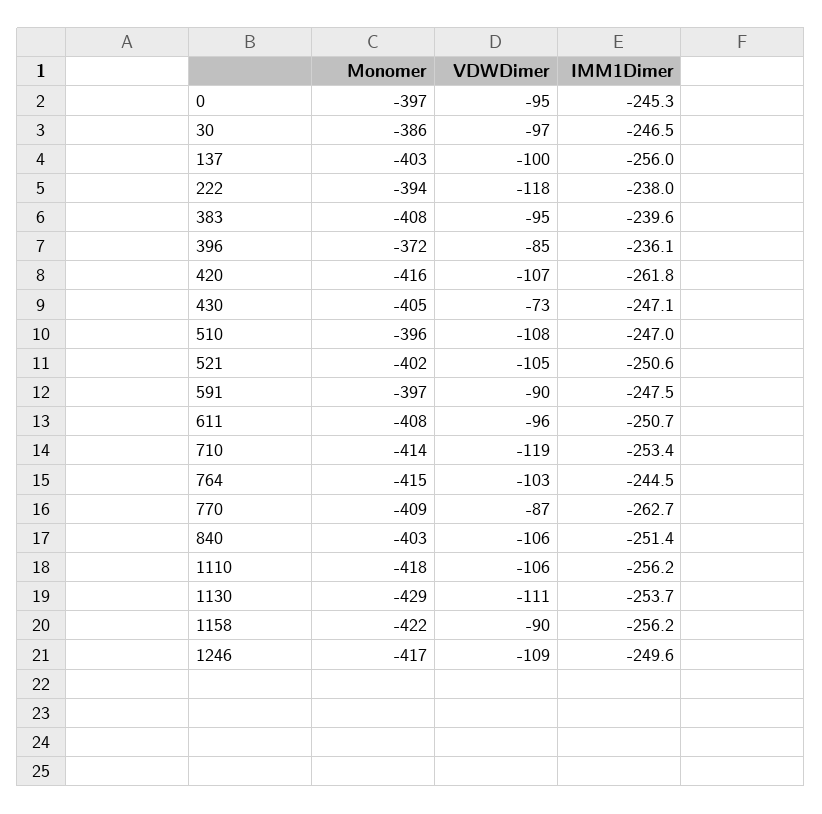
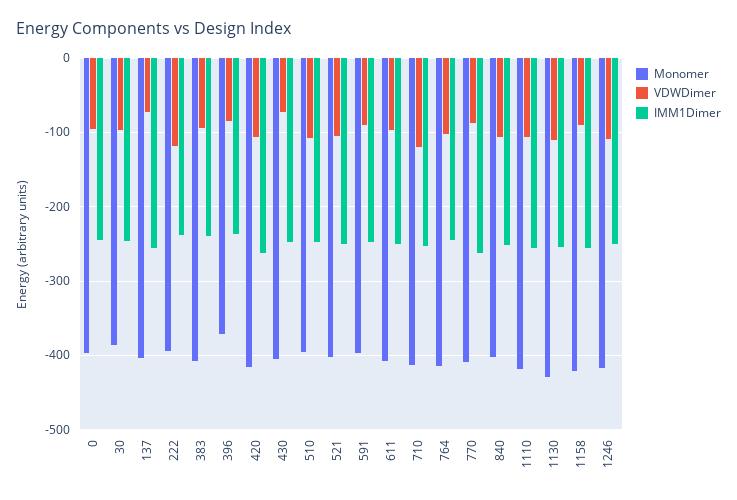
  {
    "Monomer": {
      "0": -397,
      "30": -386,
      "137": -403,
      "222": -394,
      "383": -408,
      "396": -372,
      "420": -416,
      "430": -405,
      "510": -396,
      "521": -402,
      "591": -397,
      "611": -408,
      "710": -414,
      "764": -415,
      "770": -409,
      "840": -403,
      "1110": -418,
      "1130": -429,
      "1158": -422,
      "1246": -417
    },
    "VDWDimer": {
      "0": -95,
      "30": -97,
-     "137": -100,
+     "137": -70,
      "222": -118,
      "383": -95,
      "396": -85,
      "420": -107,
      "430": -73,
      "510": -108,
      "521": -105,
      "591": -90,
      "611": -96,
      "710": -119,
      "764": -103,
      "770": -87,
      "840": -106,
      "1110": -106,
      "1130": -111,
      "1158": -90,
      "1246": -109
    },
    "IMM1Dimer": {
      "0": -245.3,
      "30": -246.5,
      "137": -256,
      "222": -238,
      "383": -239.6,
      "396": -236.1,
      "420": -261.8,
      "430": -247.1,
      "510": -247,
      "521": -250.6,
      "591": -247.5,
      "611": -250.7,
      "710": -253.4,
      "764": -244.5,
      "770": -262.7,
      "840": -251.4,
      "1110": -256.2,
      "1130": -253.7,
      "1158": -256.2,
      "1246": -249.6
    }
  }

